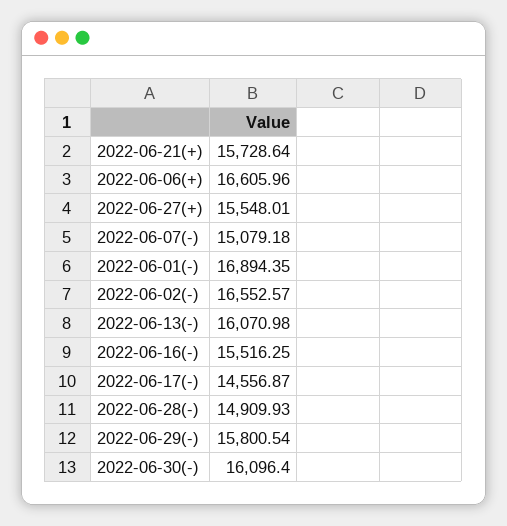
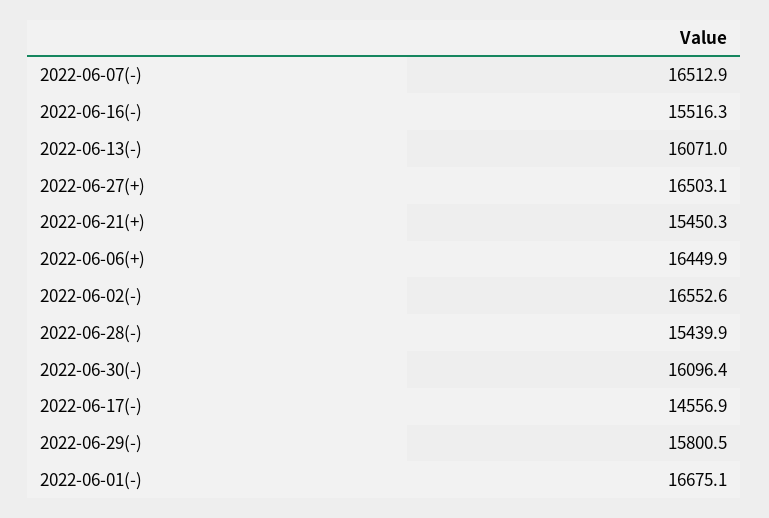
  {
-   "2022-06-21(+)": 15728.64,
+   "2022-06-21(+)": 15450.3,
-   "2022-06-06(+)": 16605.96,
+   "2022-06-06(+)": 16449.9,
-   "2022-06-27(+)": 15548.01,
+   "2022-06-27(+)": 16503.1,
-   "2022-06-07(-)": 15079.18,
+   "2022-06-07(-)": 16512.9,
-   "2022-06-01(-)": 16894.35,
+   "2022-06-01(-)": 16675.1,
    "2022-06-02(-)": 16552.57,
    "2022-06-13(-)": 16070.98,
    "2022-06-16(-)": 15516.25,
    "2022-06-17(-)": 14556.87,
-   "2022-06-28(-)": 14909.93,
+   "2022-06-28(-)": 15439.9,
    "2022-06-29(-)": 15800.54,
    "2022-06-30(-)": 16096.4
  }

